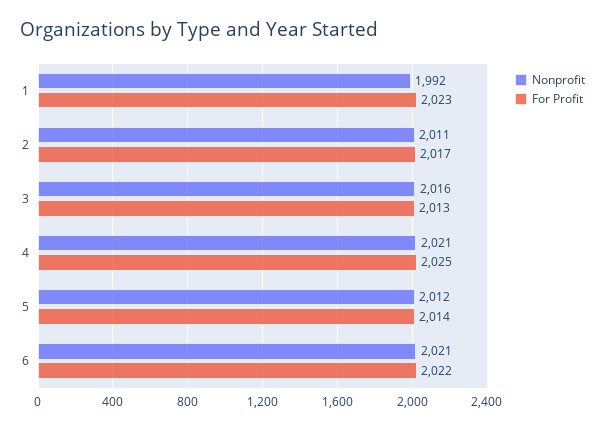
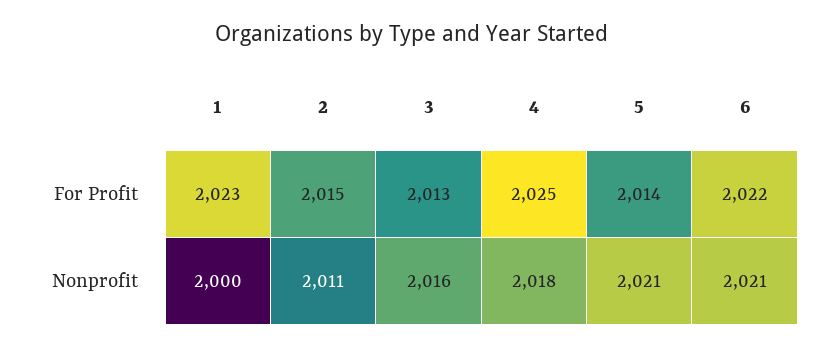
  {
    "Nonprofit": {
-     "1": 1992,
+     "1": 2000,
      "2": 2011,
      "3": 2016,
-     "4": 2021,
+     "4": 2018,
-     "5": 2012,
+     "5": 2021,
      "6": 2021
    },
    "For Profit": {
      "1": 2023,
-     "2": 2017,
+     "2": 2015,
      "3": 2013,
      "4": 2025,
      "5": 2014,
      "6": 2022
    }
  }

